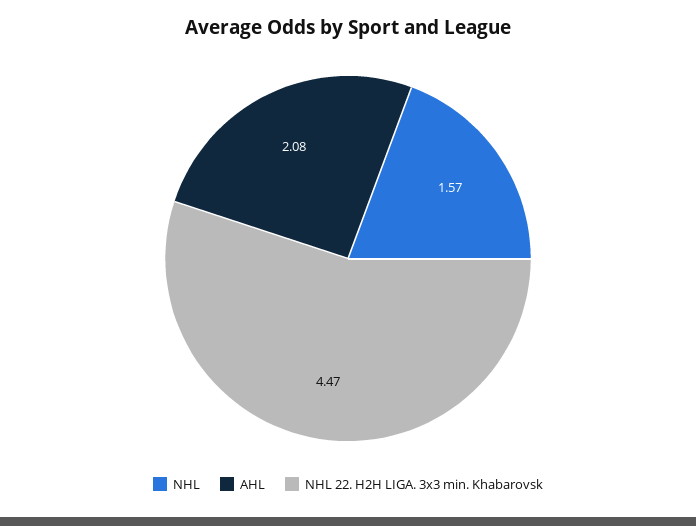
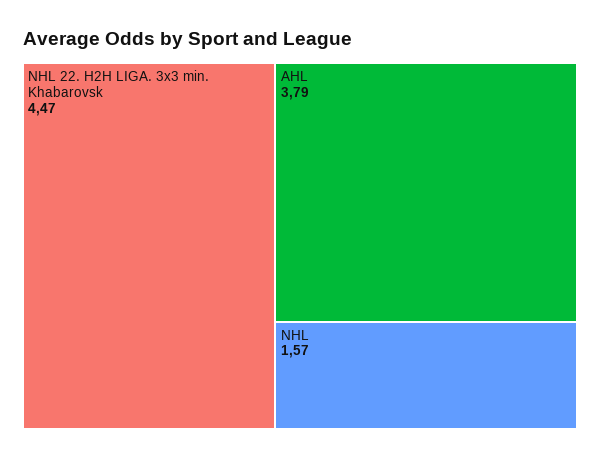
  {
    "NHL": 1.57,
-   "AHL": 2.08,
+   "AHL": 3.79,
    "NHL 22. H2H LIGA. 3x3 min. Khabarovsk": 4.47
  }

